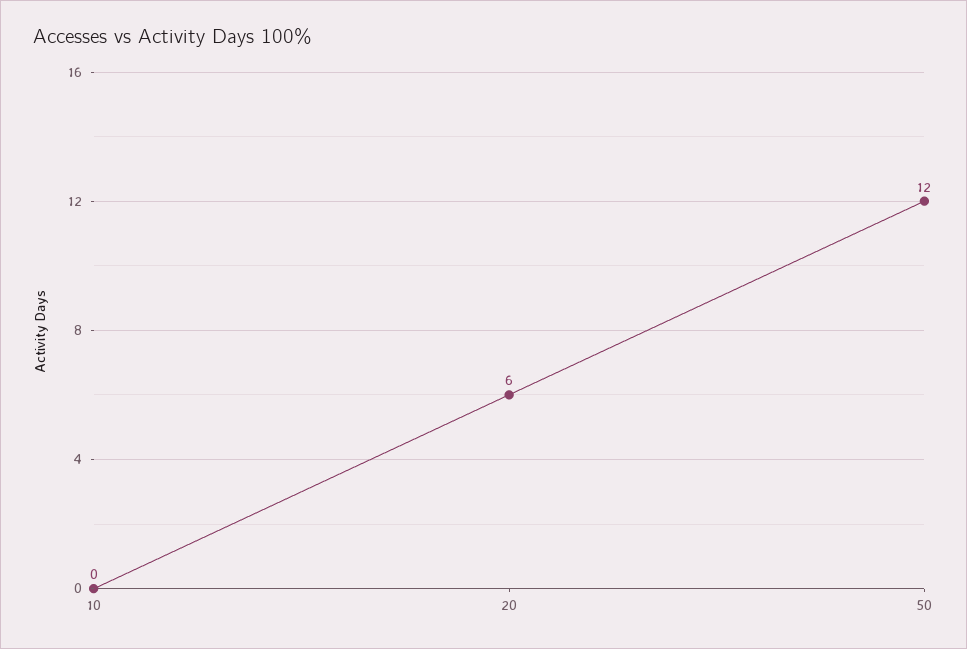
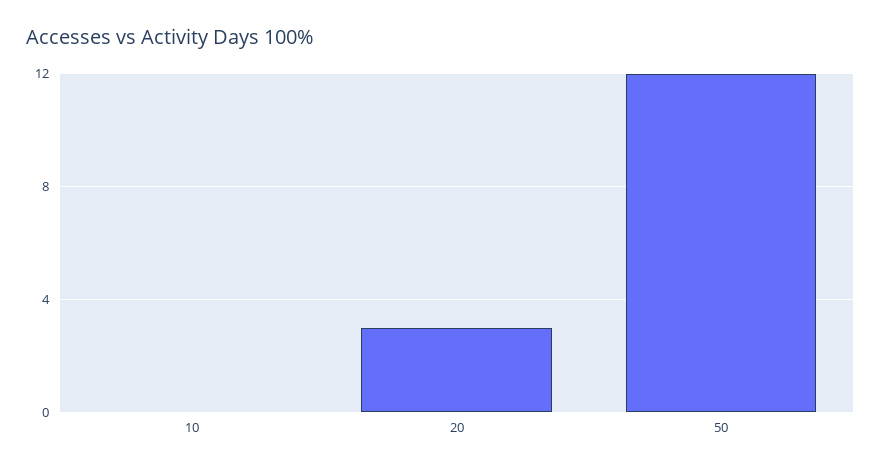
  {
    "10": 0,
-   "20": 6,
+   "20": 3,
    "50": 12
  }

